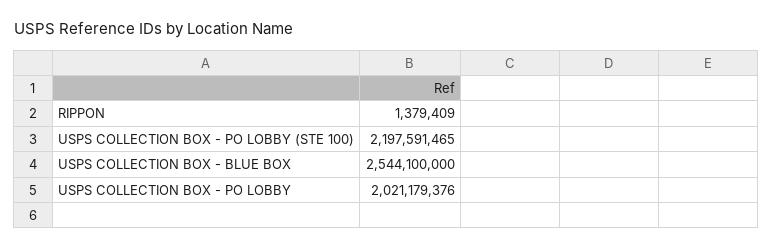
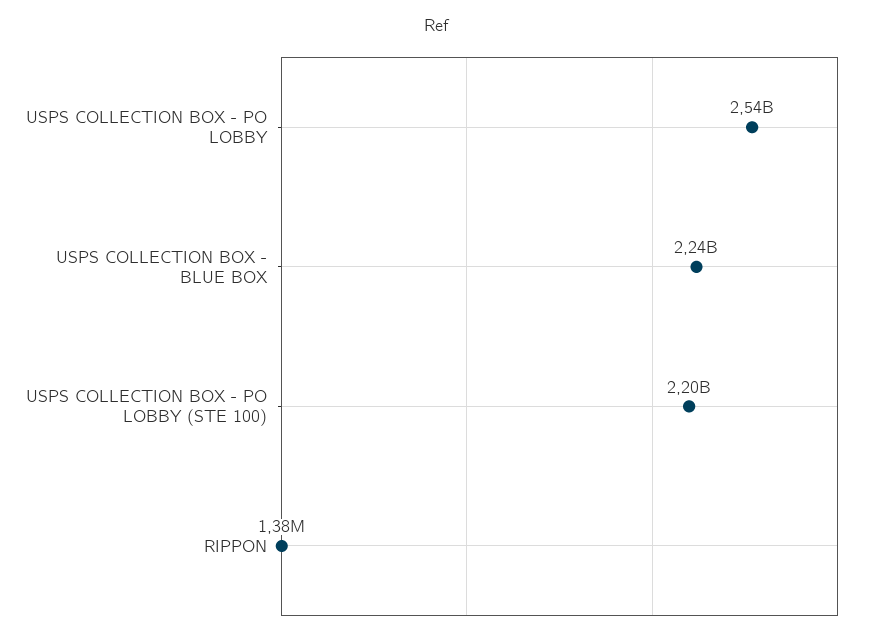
  {
    "RIPPON": 1379409,
    "USPS COLLECTION BOX - PO LOBBY (STE 100)": 2197591465,
-   "USPS COLLECTION BOX - BLUE BOX": 2544100000,
+   "USPS COLLECTION BOX - BLUE BOX": 2240000000,
-   "USPS COLLECTION BOX - PO LOBBY": 2021179376
+   "USPS COLLECTION BOX - PO LOBBY": 2540000000
  }

